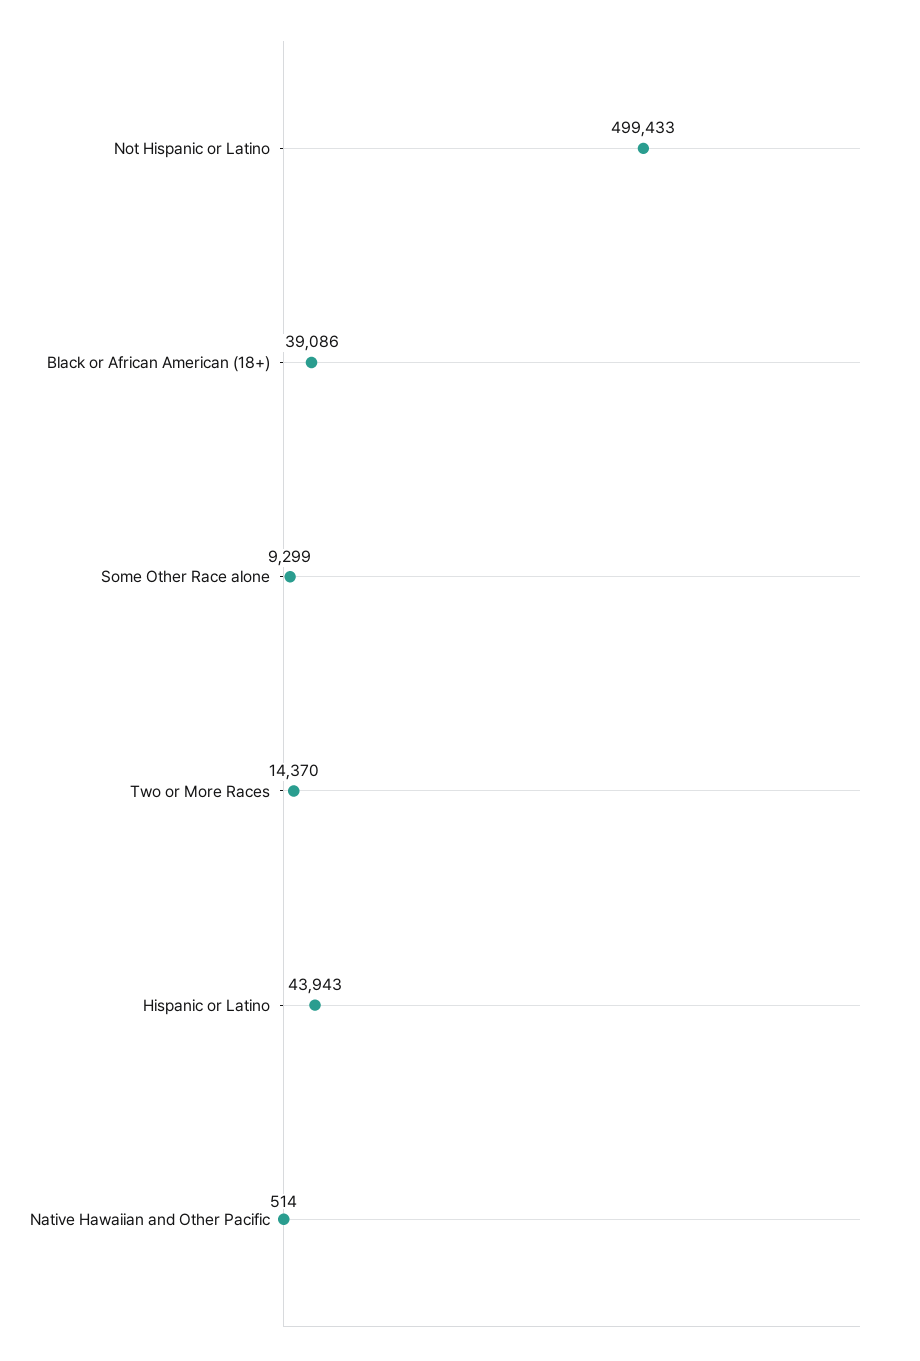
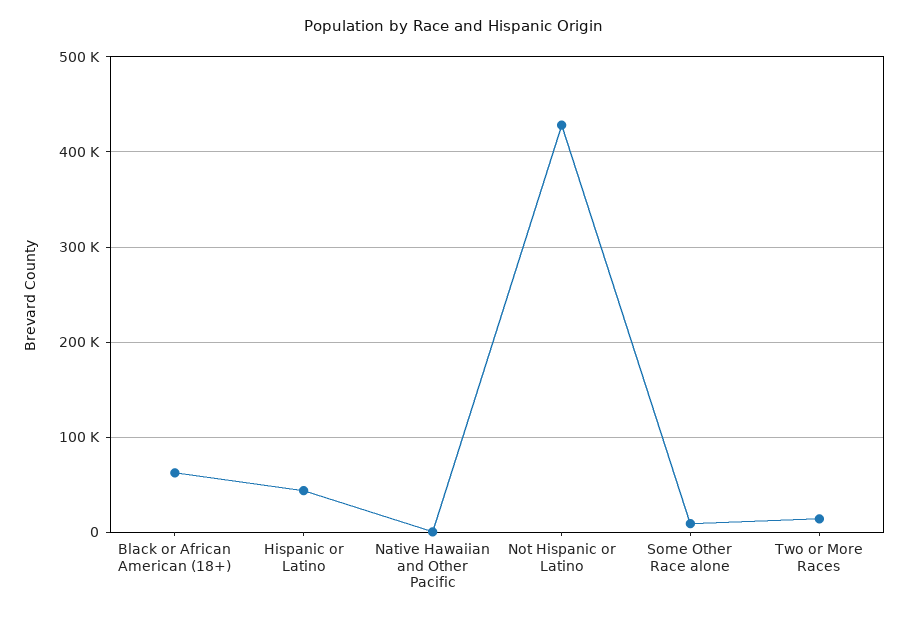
  {
-   "Not Hispanic or Latino": 499433,
+   "Not Hispanic or Latino": 430000,
-   "Black or African American (18+)": 39086,
+   "Black or African American (18+)": 60000,
    "Some Other Race alone": 9299,
    "Two or More Races": 14370,
    "Hispanic or Latino": 43943,
    "Native Hawaiian and Other Pacific": 514
  }

